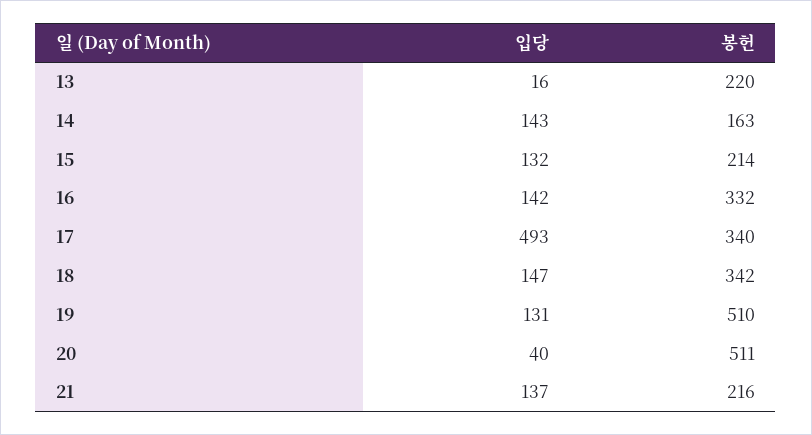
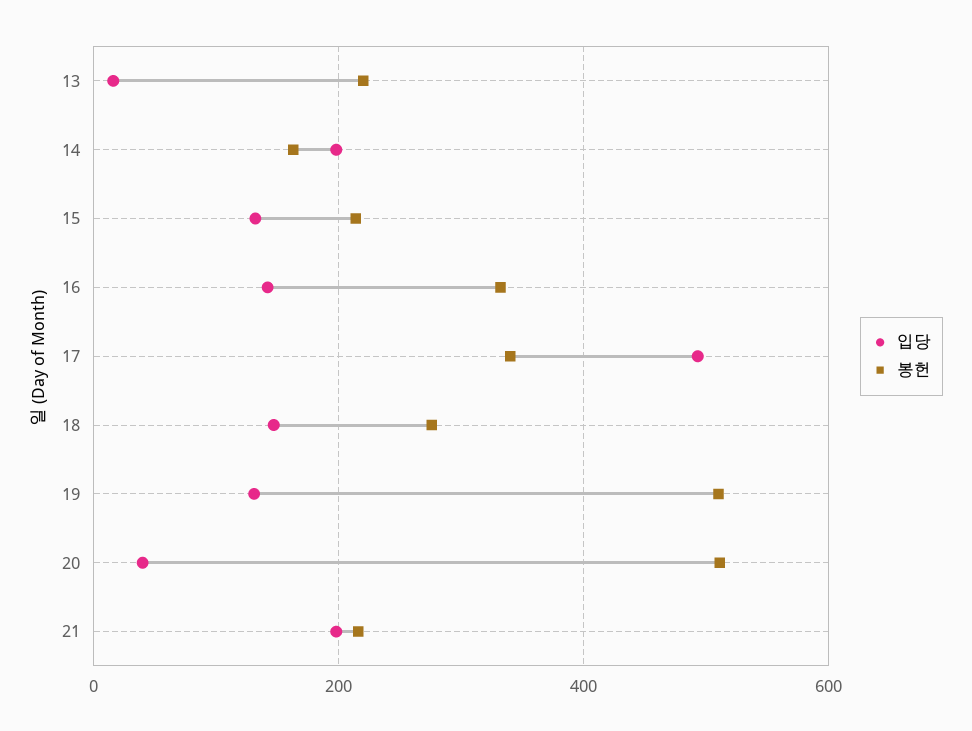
  {
    "입당": {
      "13": 16,
-     "14": 143,
+     "14": 200,
      "15": 132,
      "16": 142,
      "17": 493,
      "18": 147,
      "19": 131,
      "20": 40,
-     "21": 137
+     "21": 200
    },
    "봉헌": {
      "13": 220,
      "14": 163,
      "15": 214,
      "16": 332,
      "17": 340,
-     "18": 342,
+     "18": 280,
      "19": 510,
      "20": 511,
      "21": 216
    }
  }

